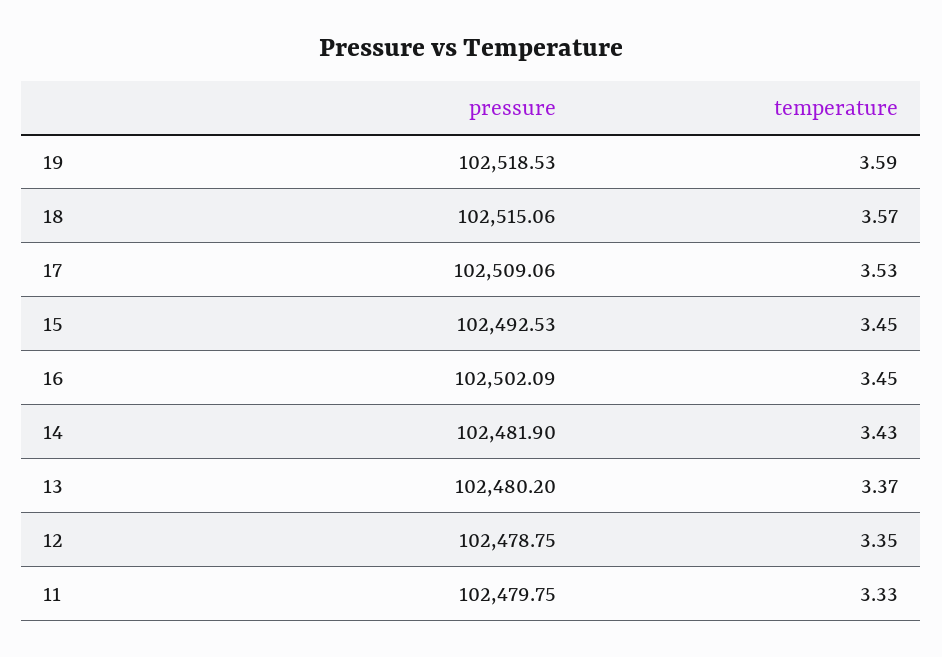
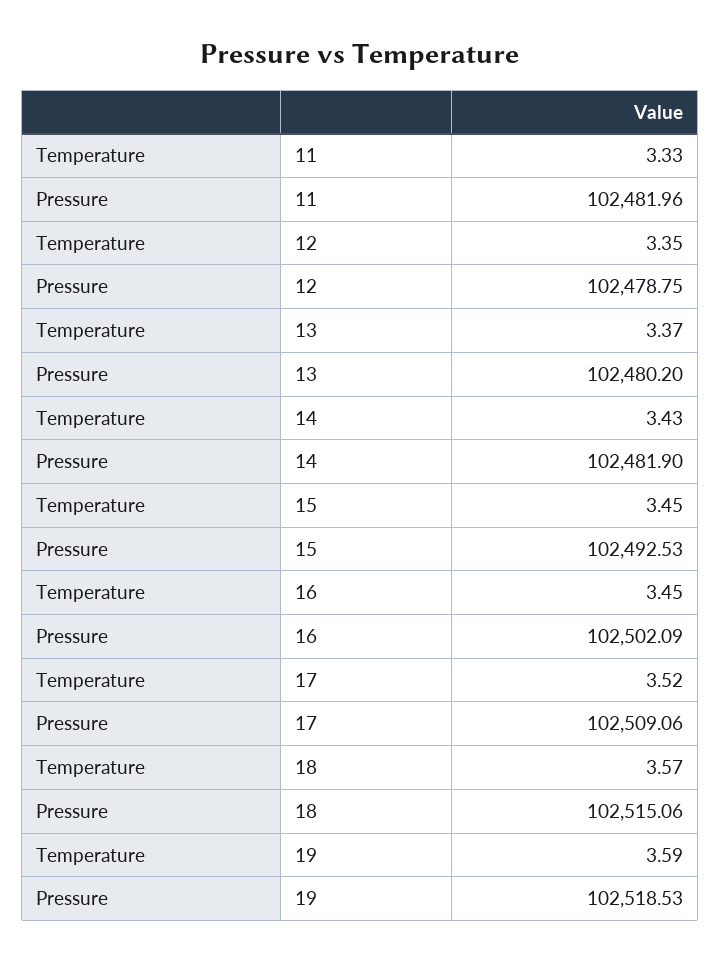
  {
    "pressure": {
      "19": 102518.53,
      "18": 102515.06,
      "17": 102509.06,
      "15": 102492.53,
      "16": 102502.09,
      "14": 102481.9,
      "13": 102480.2,
      "12": 102478.75,
-     "11": 102479.75
+     "11": 102481.96
    },
    "temperature": {
      "19": 3.59,
      "18": 3.57,
-     "17": 3.53,
+     "17": 3.52,
      "15": 3.45,
      "16": 3.45,
      "14": 3.43,
      "13": 3.37,
      "12": 3.35,
      "11": 3.33
    }
  }

